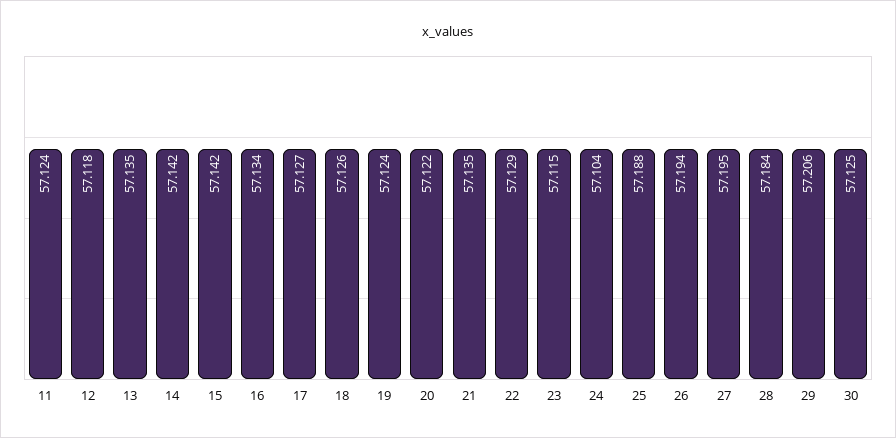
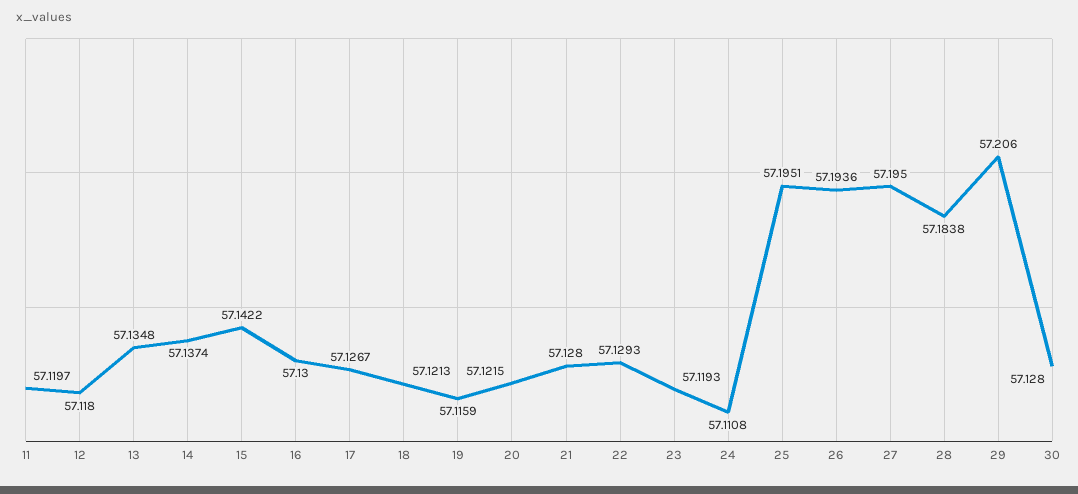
  {
-   "11": 57.124,
+   "11": 57.1197,
    "12": 57.118,
    "13": 57.1348,
-   "14": 57.142,
+   "14": 57.1374,
    "15": 57.1422,
-   "16": 57.134,
+   "16": 57.13,
    "17": 57.1267,
-   "18": 57.126,
+   "18": 57.1213,
-   "19": 57.124,
+   "19": 57.1159,
    "20": 57.1215,
-   "21": 57.135,
+   "21": 57.128,
    "22": 57.1293,
-   "23": 57.115,
+   "23": 57.1193,
-   "24": 57.104,
+   "24": 57.1108,
-   "25": 57.188,
+   "25": 57.1951,
    "26": 57.1936,
    "27": 57.195,
    "28": 57.1838,
    "29": 57.206,
-   "30": 57.125
+   "30": 57.128
  }

